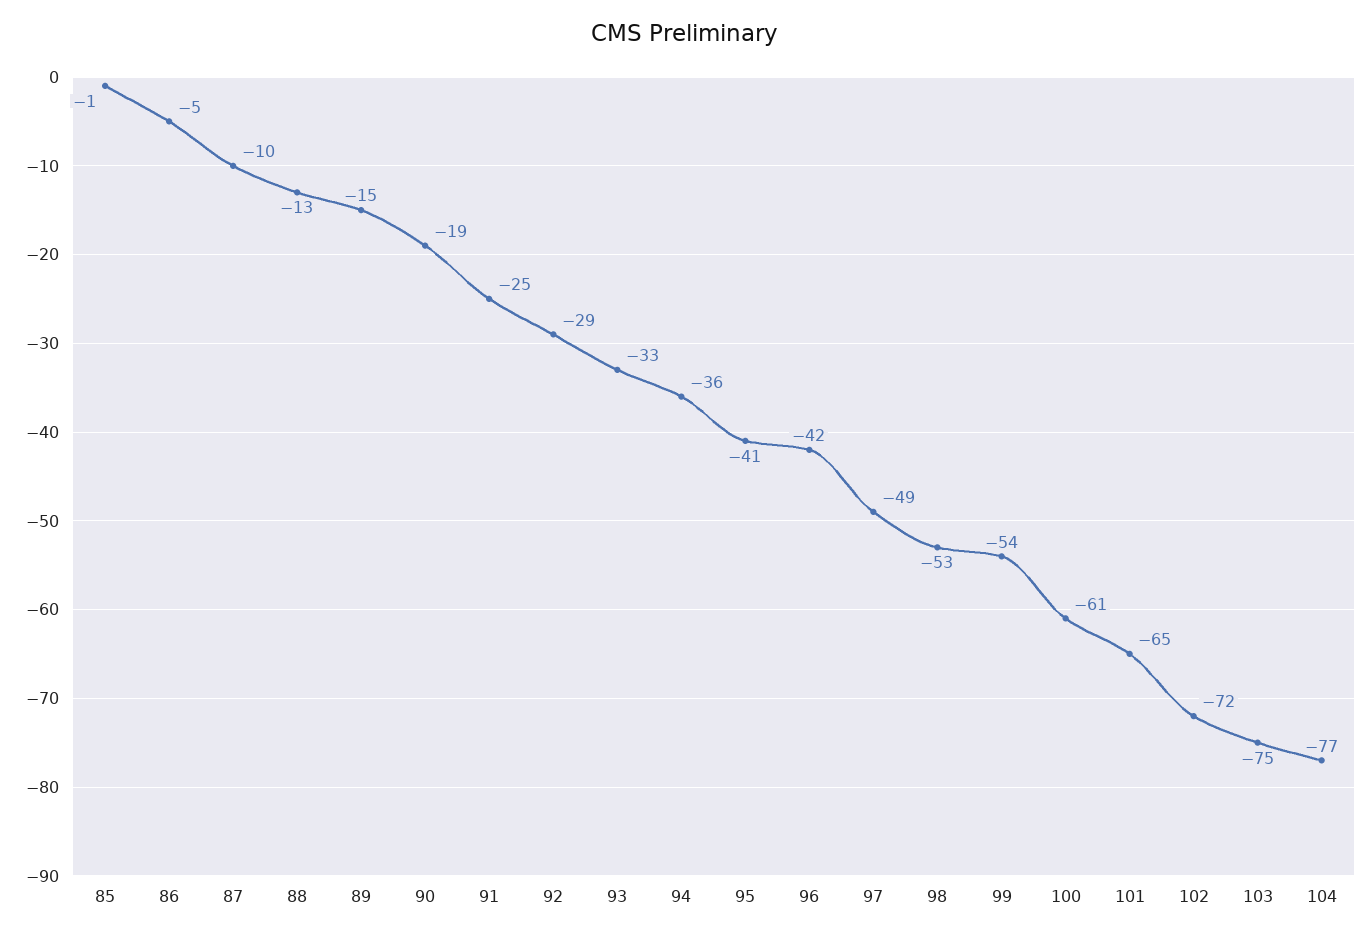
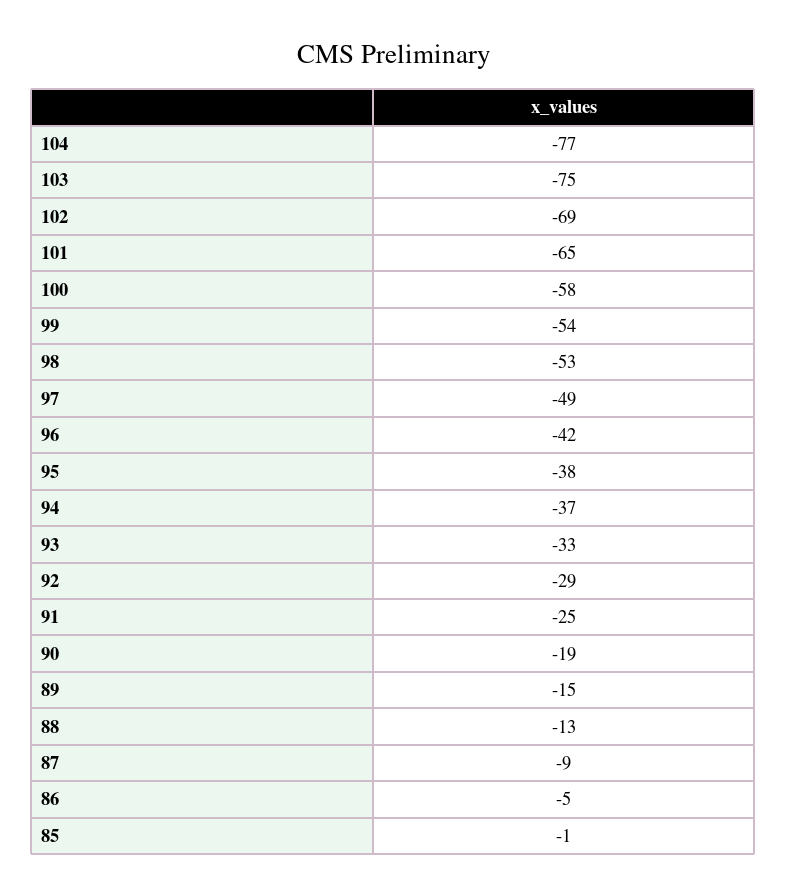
  {
    "85": -1,
    "86": -5,
-   "87": -10,
+   "87": -9,
    "88": -13,
    "89": -15,
    "90": -19,
    "91": -25,
    "92": -29,
    "93": -33,
-   "94": -36,
+   "94": -37,
-   "95": -41,
+   "95": -38,
    "96": -42,
    "97": -49,
    "98": -53,
    "99": -54,
-   "100": -61,
+   "100": -58,
    "101": -65,
-   "102": -72,
+   "102": -69,
    "103": -75,
    "104": -77
  }

